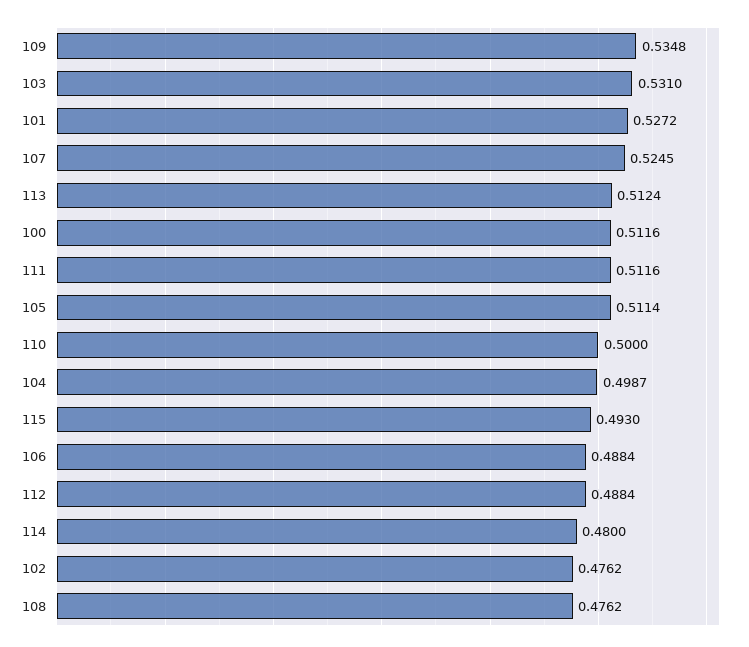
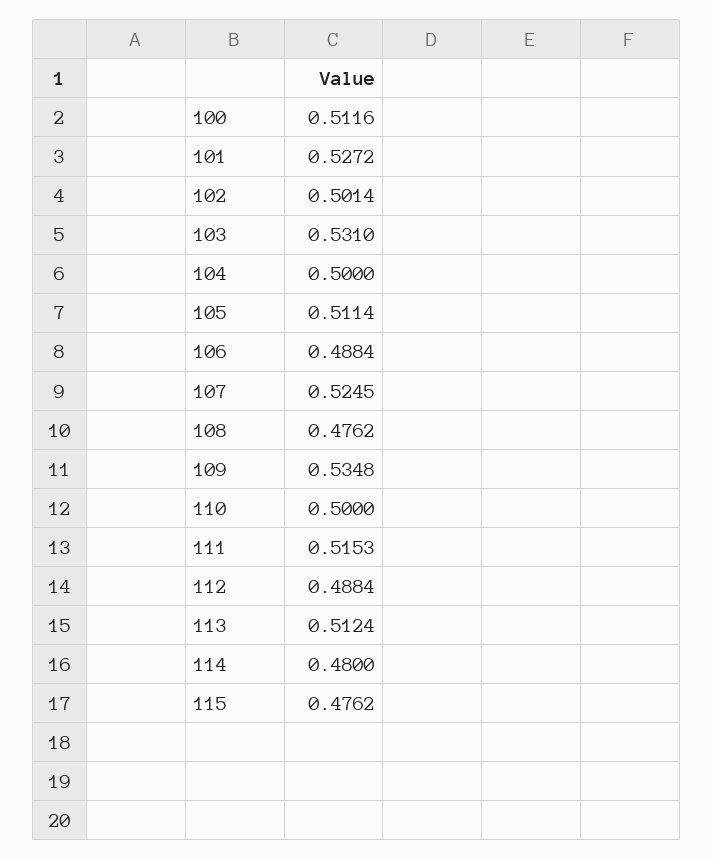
  {
    "109": 0.5348,
    "103": 0.531,
    "101": 0.5272,
    "107": 0.5245,
    "113": 0.5124,
    "100": 0.5116,
-   "111": 0.5116,
+   "111": 0.5153,
    "105": 0.5114,
    "110": 0.5,
-   "104": 0.4987,
+   "104": 0.5,
-   "115": 0.493,
+   "115": 0.4762,
    "106": 0.4884,
    "112": 0.4884,
    "114": 0.48,
-   "102": 0.4762,
+   "102": 0.5014,
    "108": 0.4762
  }

